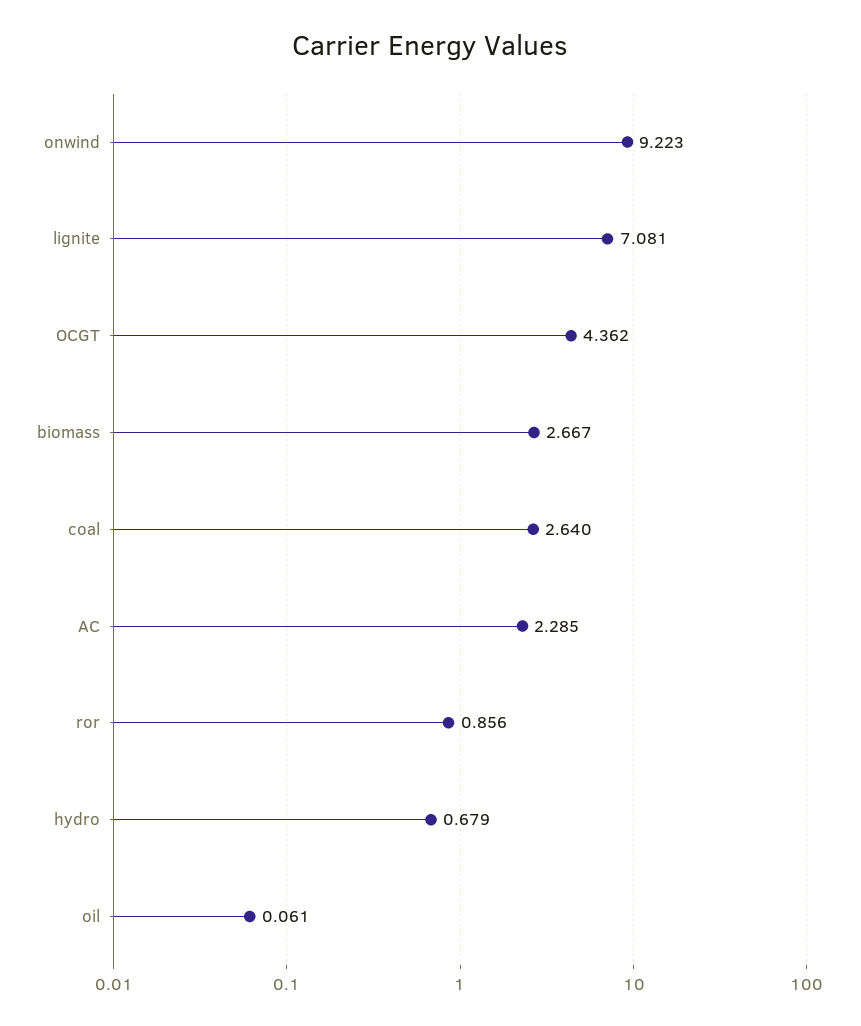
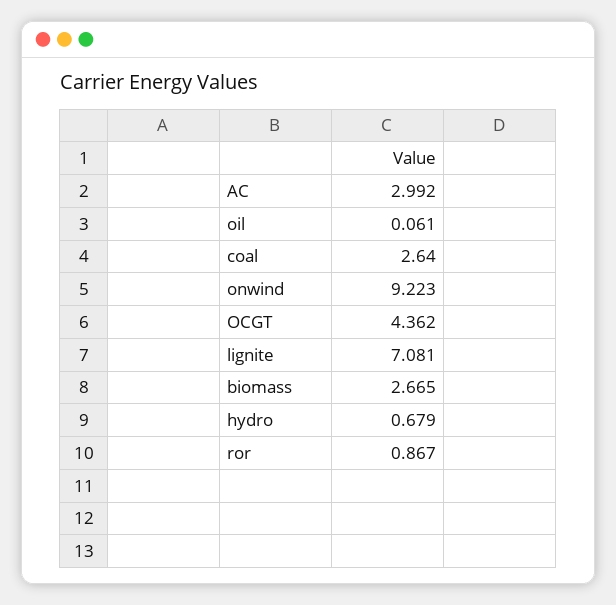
  {
    "onwind": 9.223,
    "lignite": 7.081,
    "OCGT": 4.362,
-   "biomass": 2.667,
+   "biomass": 2.665,
    "coal": 2.64,
-   "AC": 2.285,
+   "AC": 2.992,
-   "ror": 0.856,
+   "ror": 0.867,
    "hydro": 0.679,
    "oil": 0.061
  }

